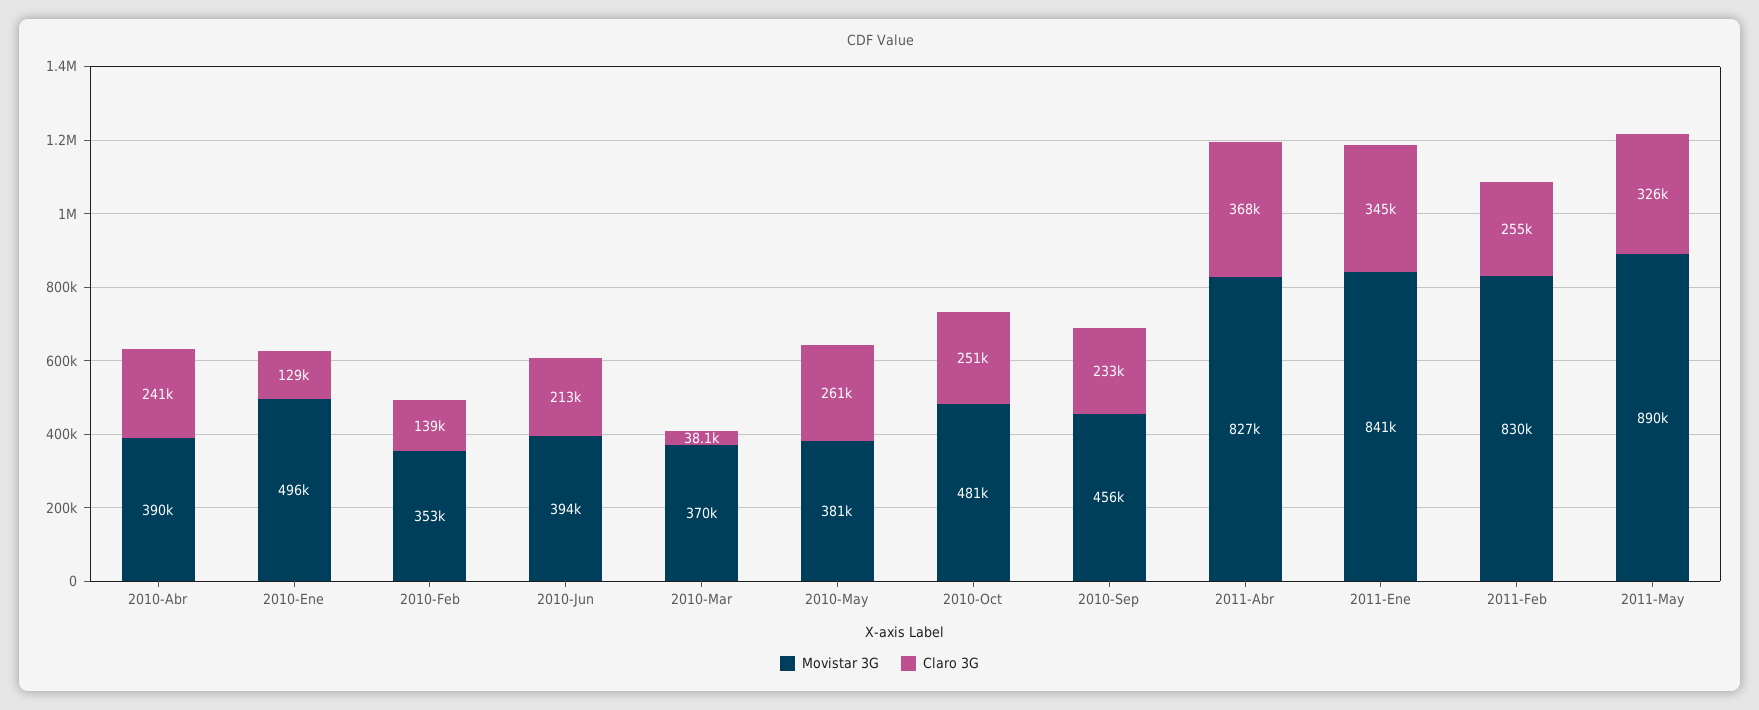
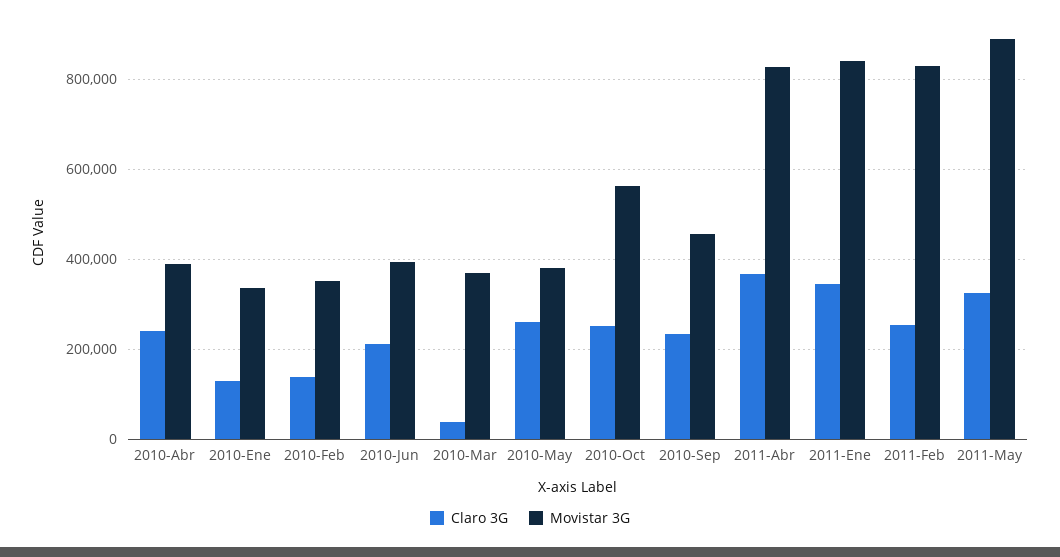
  {
    "Movistar 3G": {
      "2010-Abr": 390000,
-     "2010-Ene": 496000,
+     "2010-Ene": 340000,
      "2010-Feb": 353000,
      "2010-Jun": 394000,
      "2010-Mar": 370000,
      "2010-May": 381000,
-     "2010-Oct": 481000,
+     "2010-Oct": 560000,
      "2010-Sep": 456000,
      "2011-Abr": 827000,
      "2011-Ene": 841000,
      "2011-Feb": 830000,
      "2011-May": 890000
    },
    "Claro 3G": {
      "2010-Abr": 241000,
      "2010-Ene": 129000,
      "2010-Feb": 139000,
      "2010-Jun": 213000,
      "2010-Mar": 38100,
      "2010-May": 261000,
      "2010-Oct": 251000,
      "2010-Sep": 233000,
      "2011-Abr": 368000,
      "2011-Ene": 345000,
      "2011-Feb": 255000,
      "2011-May": 326000
    }
  }

